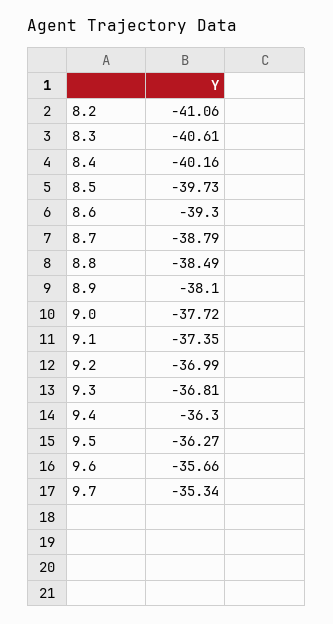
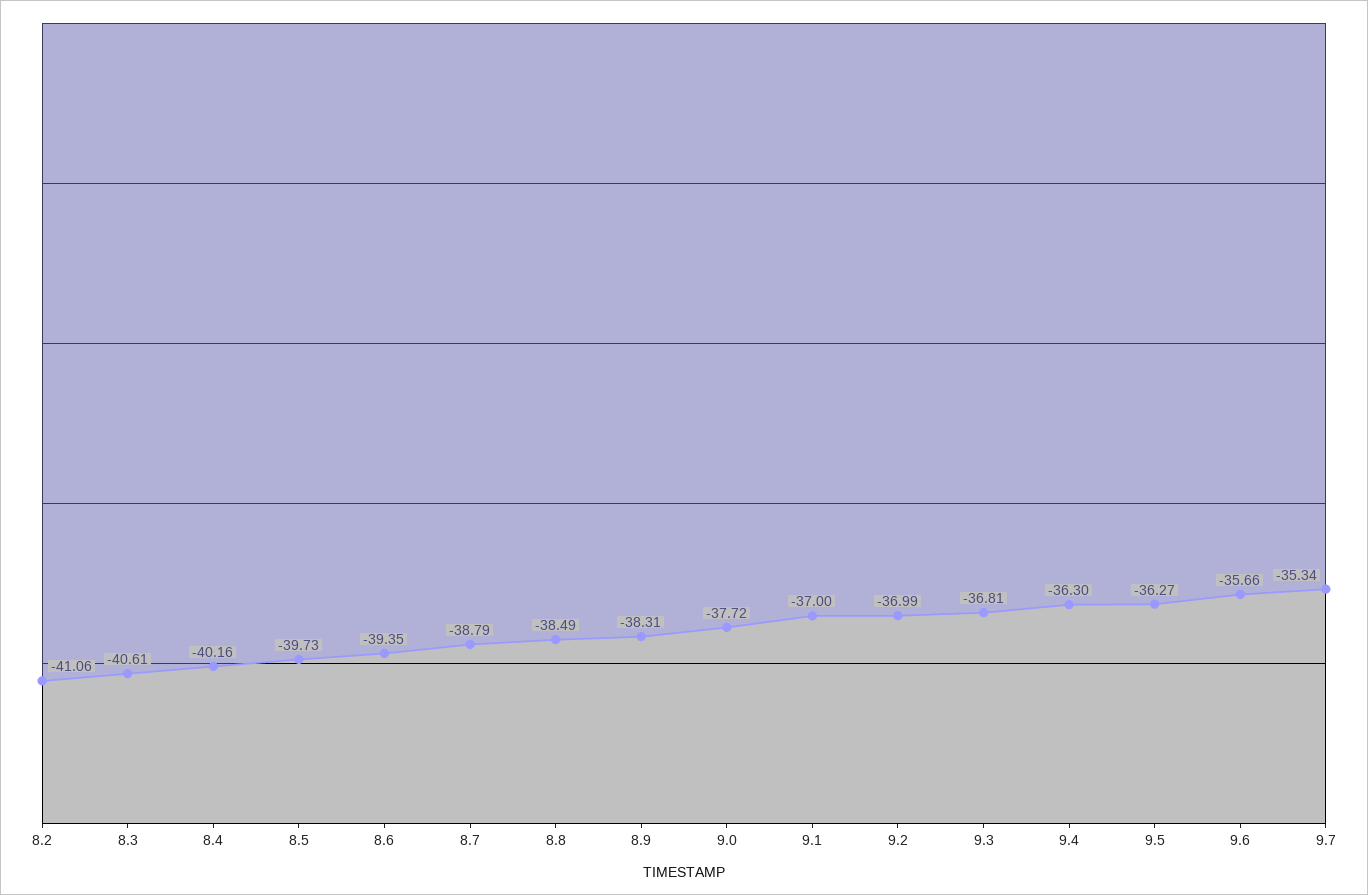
  {
    "8.2": -41.06,
    "8.3": -40.61,
    "8.4": -40.16,
    "8.5": -39.73,
-   "8.6": -39.3,
+   "8.6": -39.35,
    "8.7": -38.79,
    "8.8": -38.49,
-   "8.9": -38.1,
+   "8.9": -38.31,
    "9.0": -37.72,
-   "9.1": -37.35,
+   "9.1": -37,
    "9.2": -36.99,
    "9.3": -36.81,
    "9.4": -36.3,
    "9.5": -36.27,
    "9.6": -35.66,
    "9.7": -35.34
  }

